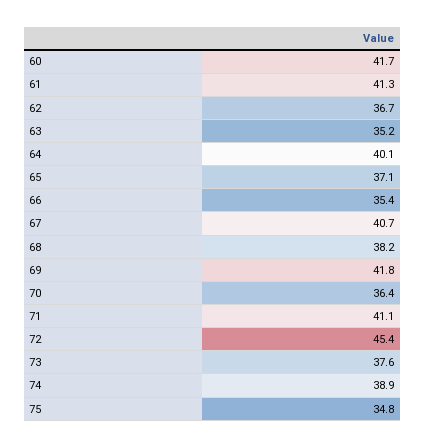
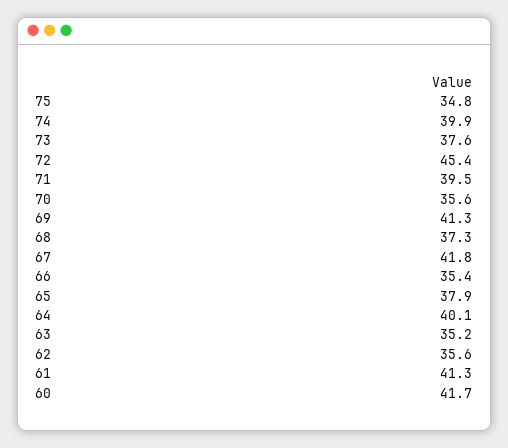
  {
    "60": 41.7,
    "61": 41.3,
-   "62": 36.7,
+   "62": 35.6,
    "63": 35.2,
    "64": 40.1,
-   "65": 37.1,
+   "65": 37.9,
    "66": 35.4,
-   "67": 40.7,
+   "67": 41.8,
-   "68": 38.2,
+   "68": 37.3,
-   "69": 41.8,
+   "69": 41.3,
-   "70": 36.4,
+   "70": 35.6,
-   "71": 41.1,
+   "71": 39.5,
    "72": 45.4,
    "73": 37.6,
-   "74": 38.9,
+   "74": 39.9,
    "75": 34.8
  }

